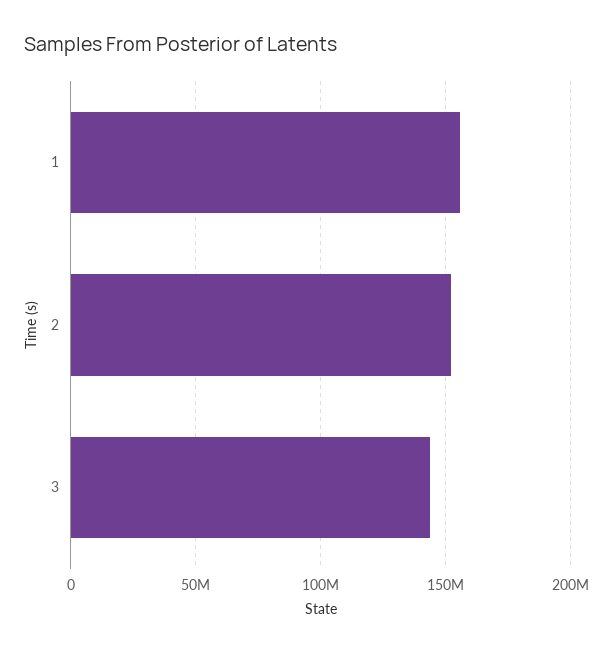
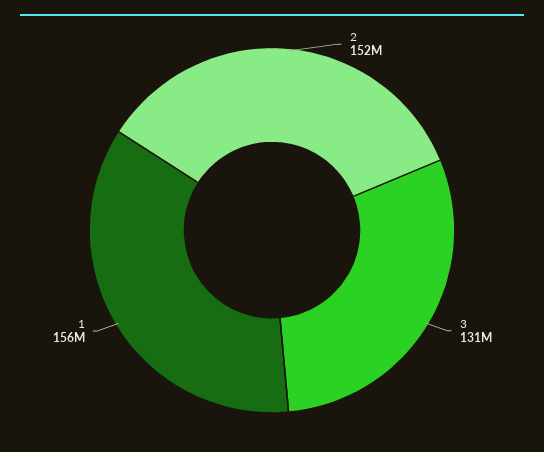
  {
    "1": 156000000,
    "2": 152000000,
-   "3": 145000000
+   "3": 131000000
  }

